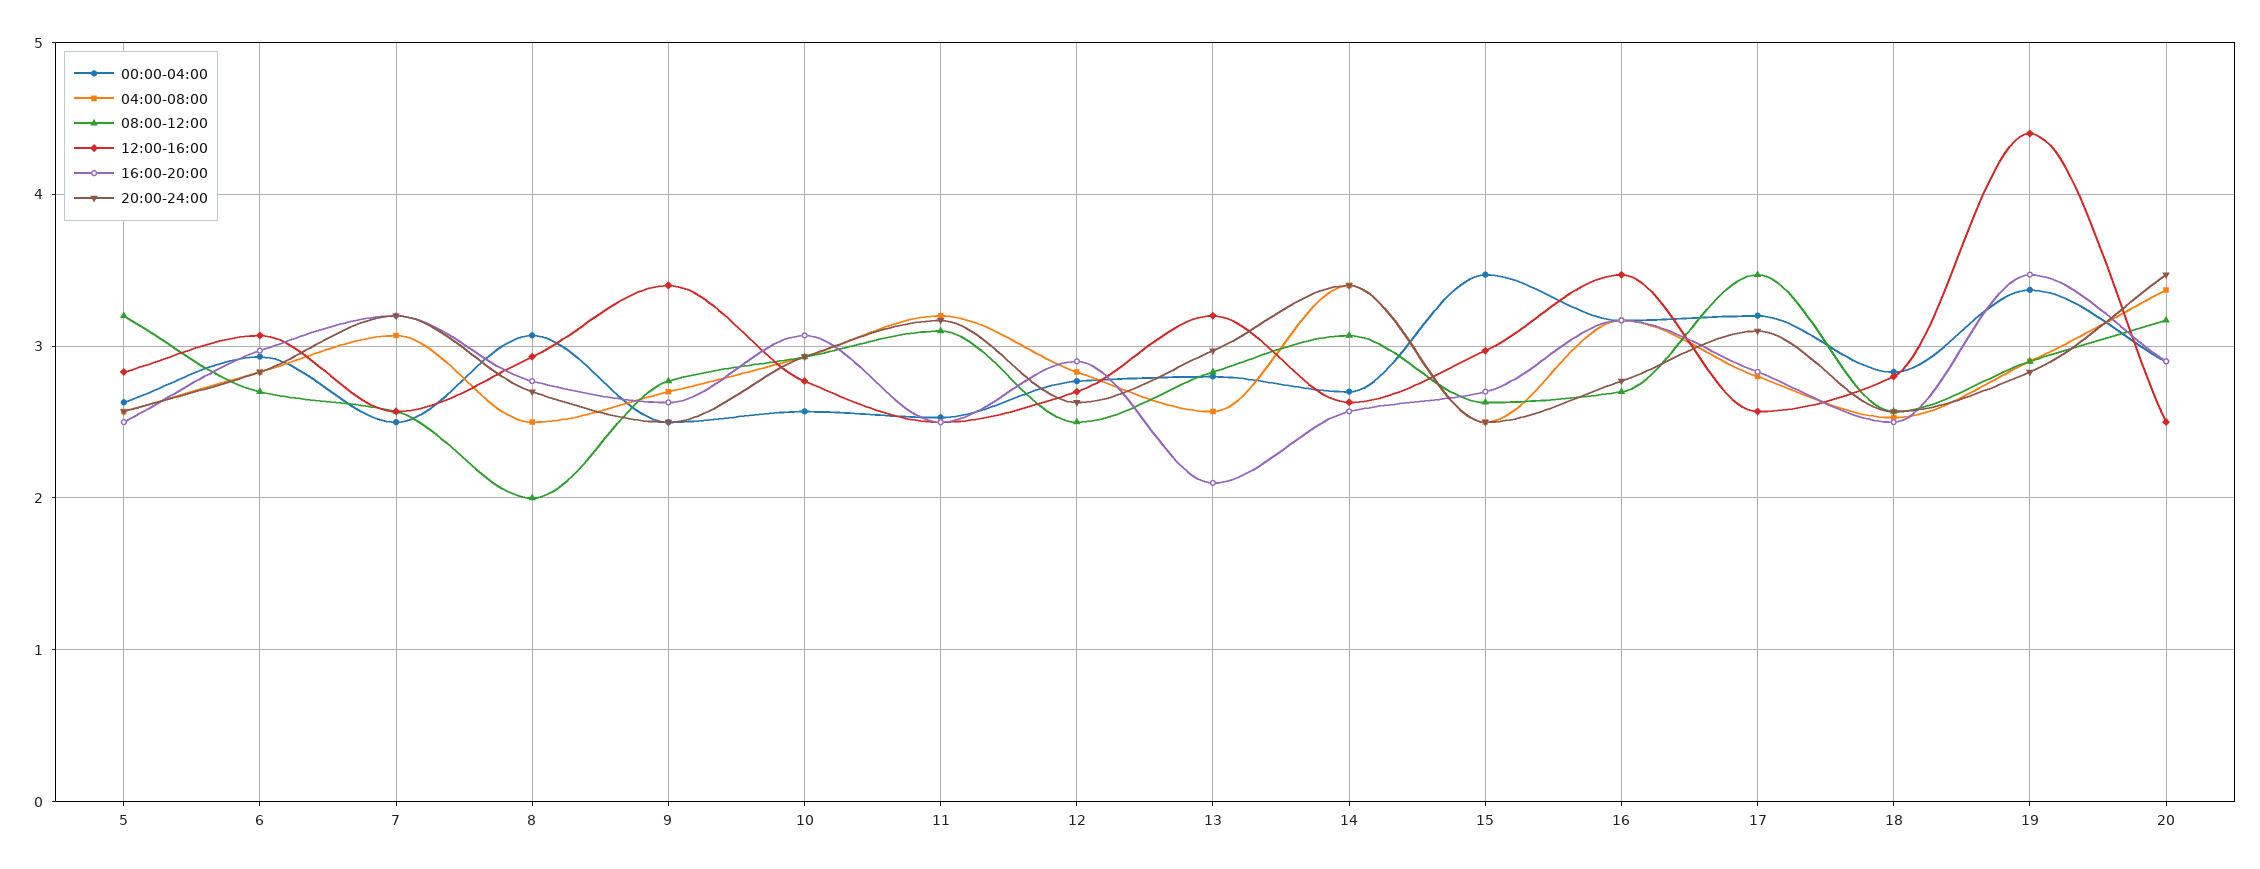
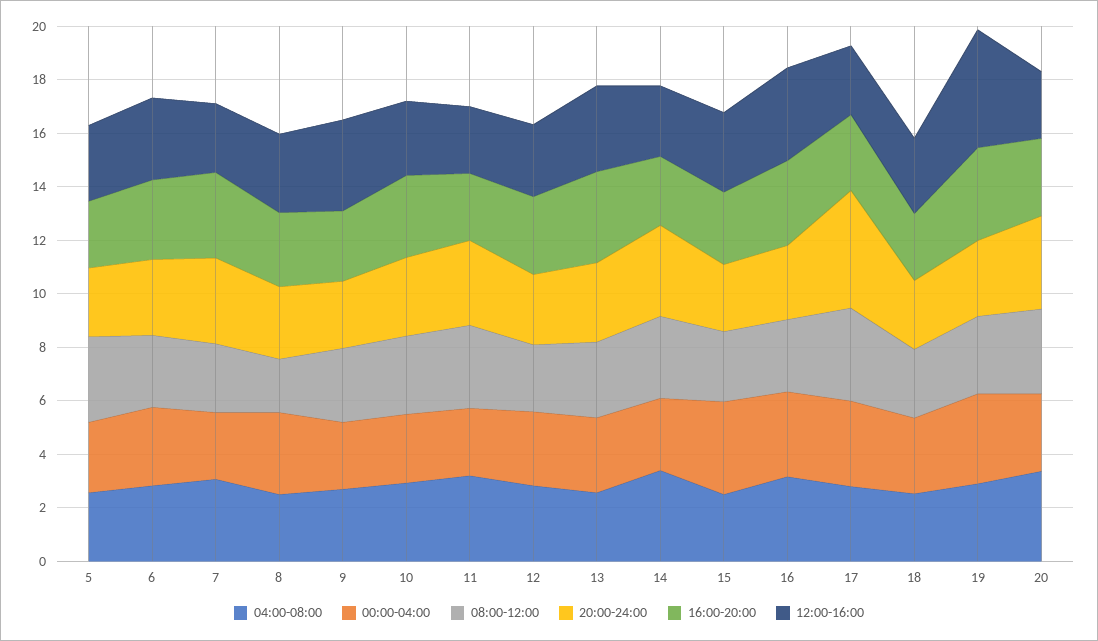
  {
    "00:00-04:00": {
      "5": 2.6,
      "6": 2.9,
      "7": 2.5,
      "8": 3.1,
      "9": 2.5,
      "10": 2.6,
      "11": 2.5,
      "12": 2.8,
      "13": 2.8,
      "14": 2.7,
      "15": 3.5,
      "16": 3.2,
      "17": 3.2,
      "18": 2.8,
      "19": 3.4,
      "20": 2.9
    },
    "04:00-08:00": {
      "5": 2.6,
      "6": 2.8,
      "7": 3.1,
      "8": 2.5,
      "9": 2.7,
      "10": 2.9,
      "11": 3.2,
      "12": 2.8,
      "13": 2.6,
      "14": 3.4,
      "15": 2.5,
      "16": 3.2,
      "17": 2.8,
      "18": 2.5,
      "19": 2.9,
      "20": 3.4
    },
    "08:00-12:00": {
      "5": 3.2,
      "6": 2.7,
      "7": 2.6,
      "8": 2,
      "9": 2.8,
      "10": 2.9,
      "11": 3.1,
      "12": 2.5,
      "13": 2.8,
      "14": 3.1,
      "15": 2.6,
      "16": 2.7,
      "17": 3.5,
      "18": 2.6,
      "19": 2.9,
      "20": 3.2
    },
    "12:00-16:00": {
      "5": 2.8,
      "6": 3.1,
      "7": 2.6,
      "8": 2.9,
      "9": 3.4,
      "10": 2.8,
      "11": 2.5,
      "12": 2.7,
      "13": 3.2,
      "14": 2.6,
      "15": 3,
      "16": 3.5,
      "17": 2.6,
      "18": 2.8,
      "19": 4.4,
      "20": 2.5
    },
    "16:00-20:00": {
      "5": 2.5,
      "6": 3,
      "7": 3.2,
      "8": 2.8,
      "9": 2.6,
      "10": 3.1,
      "11": 2.5,
      "12": 2.9,
-     "13": 2.1,
+     "13": 3.5,
      "14": 2.6,
      "15": 2.7,
      "16": 3.2,
      "17": 2.8,
      "18": 2.5,
      "19": 3.5,
      "20": 2.9
    },
    "20:00-24:00": {
      "5": 2.6,
      "6": 2.8,
      "7": 3.2,
      "8": 2.7,
      "9": 2.5,
      "10": 2.9,
      "11": 3.2,
      "12": 2.6,
      "13": 3,
      "14": 3.4,
      "15": 2.5,
      "16": 2.8,
-     "17": 3.1,
+     "17": 4.5,
      "18": 2.6,
      "19": 2.8,
      "20": 3.5
    }
  }

